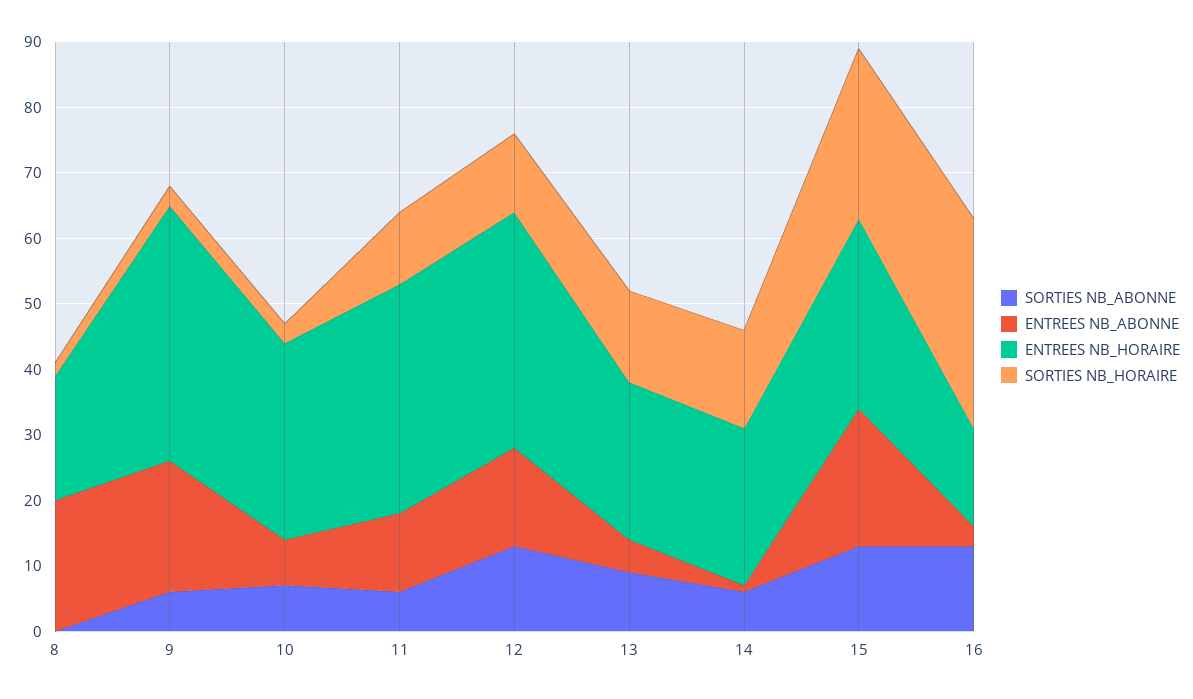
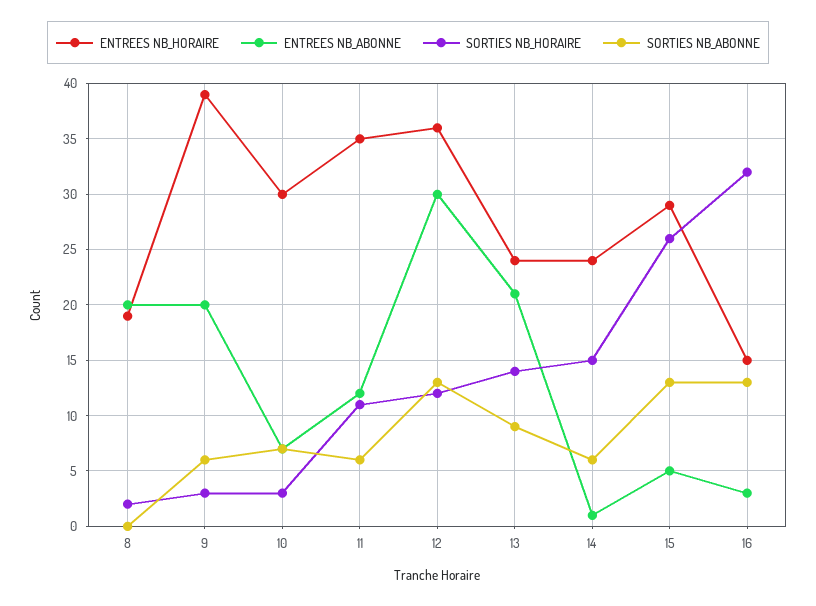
  {
    "SORTIES NB_ABONNE": {
      "8": 0,
      "9": 6,
      "10": 7,
      "11": 6,
      "12": 13,
      "13": 9,
      "14": 6,
      "15": 13,
      "16": 13
    },
    "ENTREES NB_ABONNE": {
      "8": 20,
      "9": 20,
      "10": 7,
      "11": 12,
-     "12": 15,
+     "12": 30,
-     "13": 5,
+     "13": 21,
      "14": 1,
-     "15": 20,
+     "15": 5,
      "16": 3
    },
    "ENTREES NB_HORAIRE": {
      "8": 19,
      "9": 39,
      "10": 30,
      "11": 35,
      "12": 36,
      "13": 24,
      "14": 24,
      "15": 29,
      "16": 15
    },
    "SORTIES NB_HORAIRE": {
      "8": 2,
      "9": 3,
      "10": 3,
      "11": 11,
      "12": 12,
      "13": 14,
      "14": 15,
      "15": 26,
      "16": 32
    }
  }

